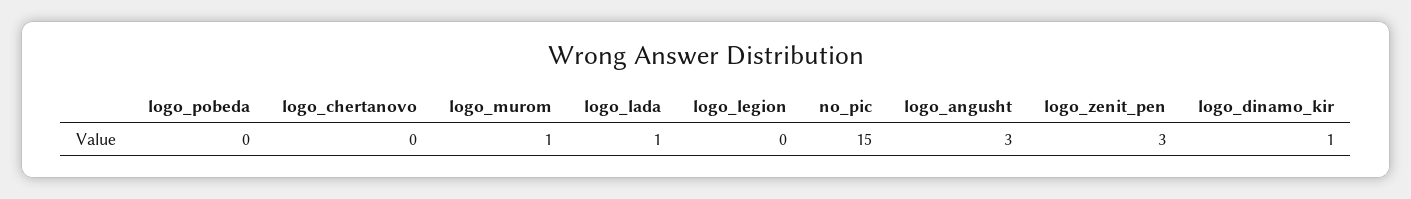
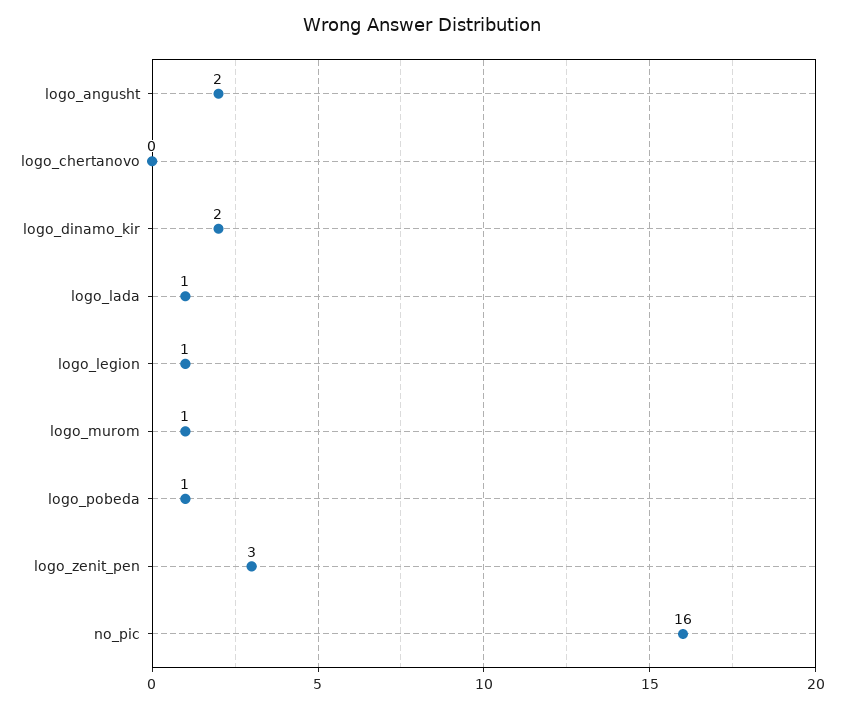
  {
-   "logo_pobeda": 0,
+   "logo_pobeda": 1,
    "logo_chertanovo": 0,
    "logo_murom": 1,
    "logo_lada": 1,
-   "logo_legion": 0,
+   "logo_legion": 1,
-   "no_pic": 15,
+   "no_pic": 16,
-   "logo_angusht": 3,
+   "logo_angusht": 2,
    "logo_zenit_pen": 3,
-   "logo_dinamo_kir": 1
+   "logo_dinamo_kir": 2
  }

